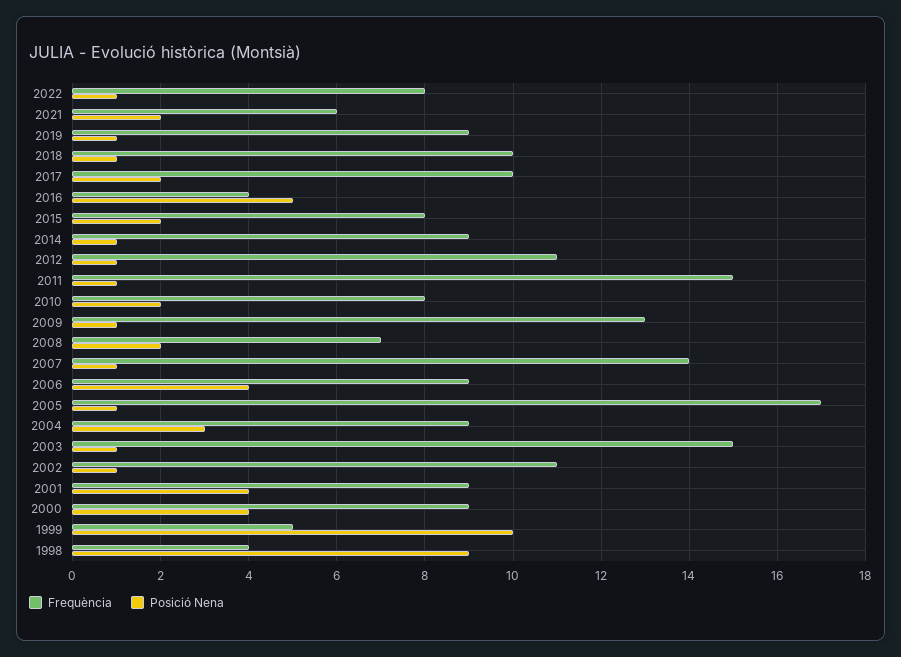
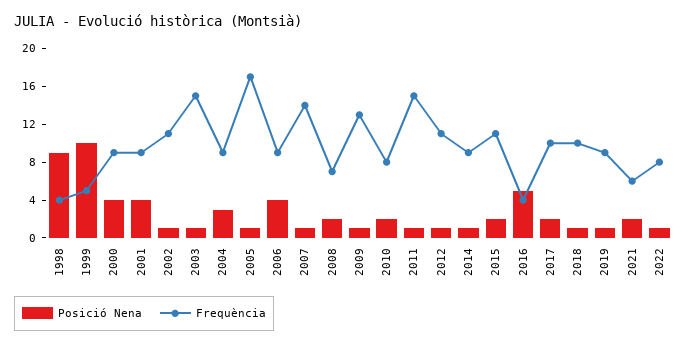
  {
    "Frequència": {
      "2022": 8,
      "2021": 6,
      "2019": 9,
      "2018": 10,
      "2017": 10,
      "2016": 4,
-     "2015": 8,
+     "2015": 11,
      "2014": 9,
      "2012": 11,
      "2011": 15,
      "2010": 8,
      "2009": 13,
      "2008": 7,
      "2007": 14,
      "2006": 9,
      "2005": 17,
      "2004": 9,
      "2003": 15,
      "2002": 11,
      "2001": 9,
      "2000": 9,
      "1999": 5,
      "1998": 4
    },
    "Posició Nena": {
      "2022": 1,
      "2021": 2,
      "2019": 1,
      "2018": 1,
      "2017": 2,
      "2016": 5,
      "2015": 2,
      "2014": 1,
      "2012": 1,
      "2011": 1,
      "2010": 2,
      "2009": 1,
      "2008": 2,
      "2007": 1,
      "2006": 4,
      "2005": 1,
      "2004": 3,
      "2003": 1,
      "2002": 1,
      "2001": 4,
      "2000": 4,
      "1999": 10,
      "1998": 9
    }
  }

